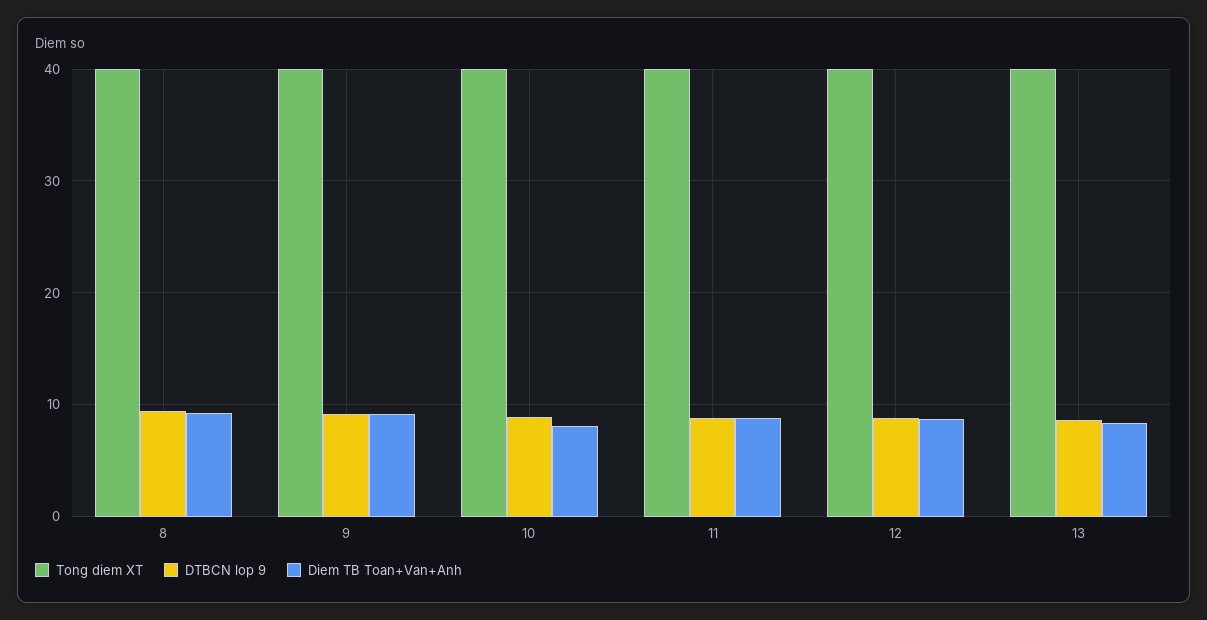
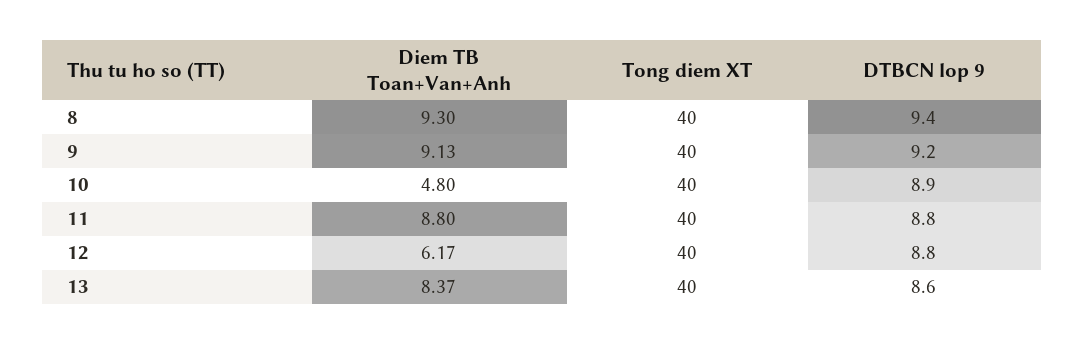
  {
    "Tong diem XT": {
      "8": 40,
      "9": 40,
      "10": 40,
      "11": 40,
      "12": 40,
      "13": 40
    },
    "DTBCN lop 9": {
      "8": 9.4,
      "9": 9.2,
      "10": 8.9,
      "11": 8.8,
      "12": 8.8,
      "13": 8.6
    },
    "Diem TB Toan+Van+Anh": {
      "8": 9.3,
      "9": 9.13,
-     "10": 8,
+     "10": 4.8,
      "11": 8.8,
-     "12": 9,
+     "12": 6.17,
      "13": 8.37
    }
  }

